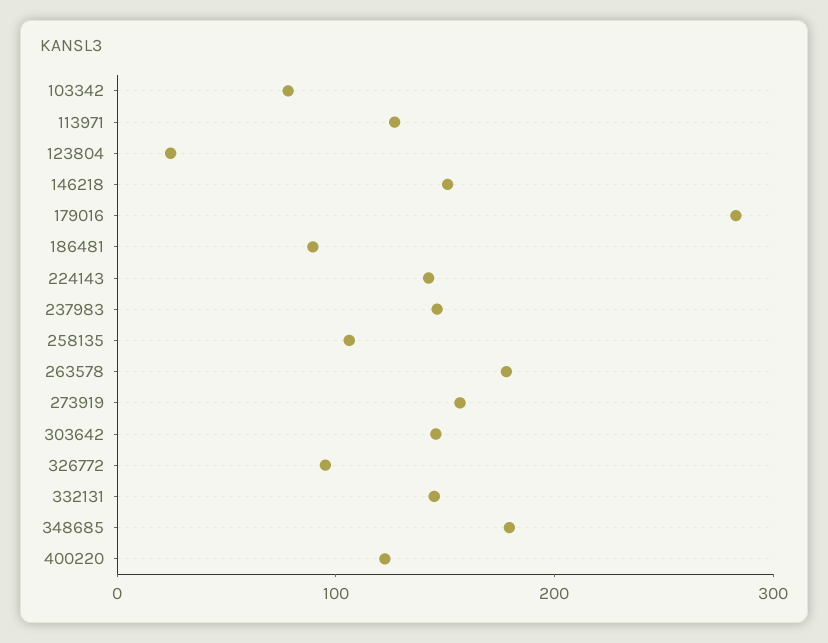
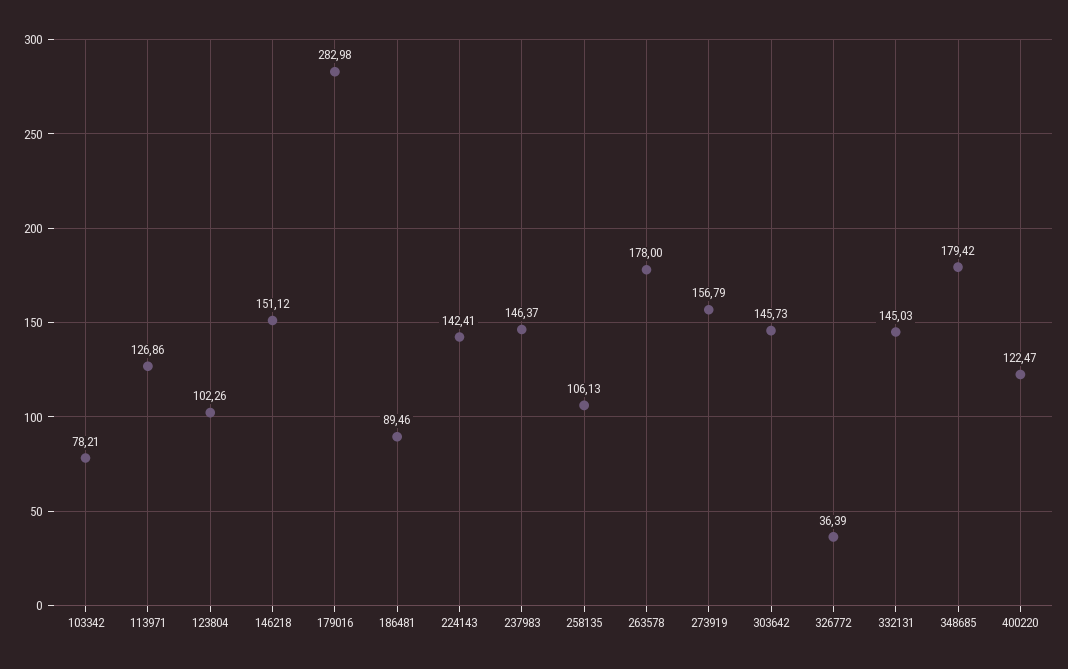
  {
    "103342": 78.21,
    "113971": 126.86,
-   "123804": 20,
+   "123804": 102.26,
    "146218": 151.12,
    "179016": 282.98,
    "186481": 89.46,
    "224143": 142.41,
    "237983": 146.37,
    "258135": 106.13,
    "263578": 178,
    "273919": 156.79,
    "303642": 145.73,
-   "326772": 100,
+   "326772": 36.39,
    "332131": 145.03,
    "348685": 179.42,
    "400220": 122.47
  }

